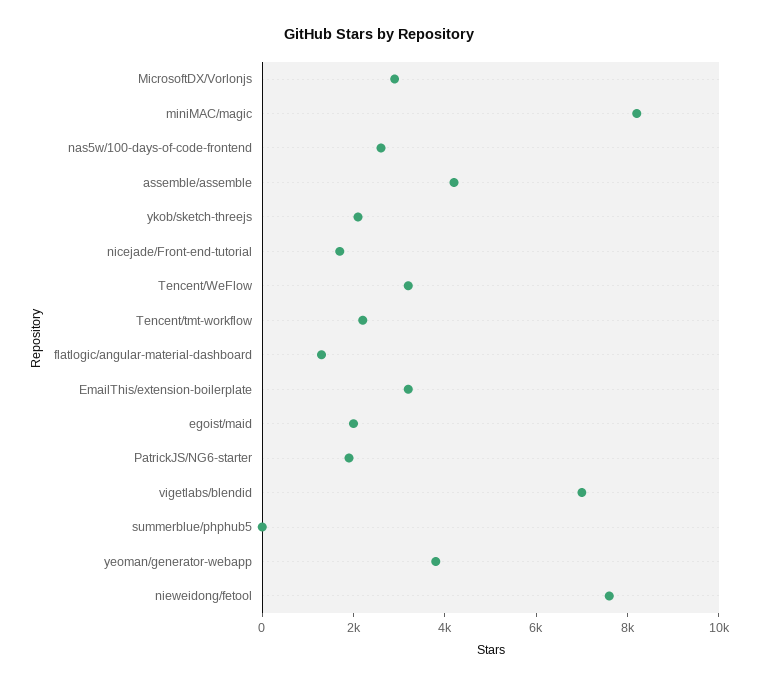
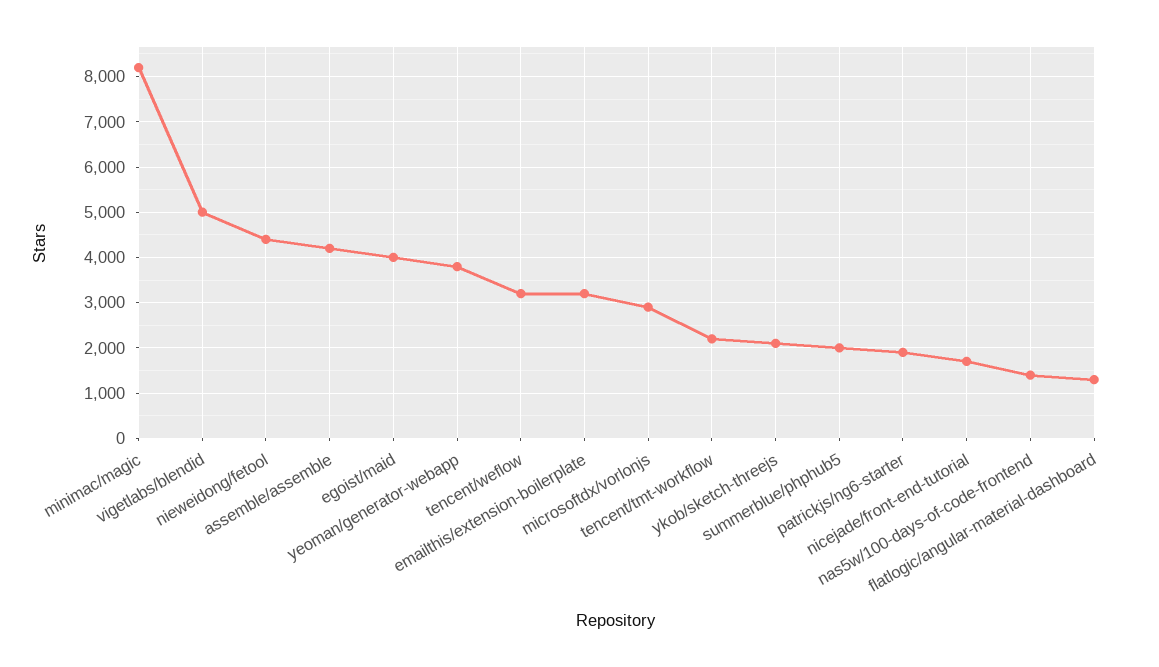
  {
    "MicrosoftDX/Vorlonjs": 3000,
    "miniMAC/magic": 8200,
-   "nas5w/100-days-of-code-frontend": 2500,
+   "nas5w/100-days-of-code-frontend": 1400,
    "assemble/assemble": 4200,
    "ykob/sketch-threejs": 2200,
    "nicejade/Front-end-tutorial": 1800,
    "Tencent/WeFlow": 3200,
    "Tencent/tmt-workflow": 2200,
    "flatlogic/angular-material-dashboard": 1400,
    "EmailThis/extension-boilerplate": 3200,
-   "egoist/maid": 2000,
+   "egoist/maid": 4000,
    "PatrickJS/NG6-starter": 2000,
-   "vigetlabs/blendid": 7000,
+   "vigetlabs/blendid": 5000,
-   "summerblue/phphub5": 0,
+   "summerblue/phphub5": 2000,
    "yeoman/generator-webapp": 3800,
-   "nieweidong/fetool": 7500
+   "nieweidong/fetool": 4400
  }

